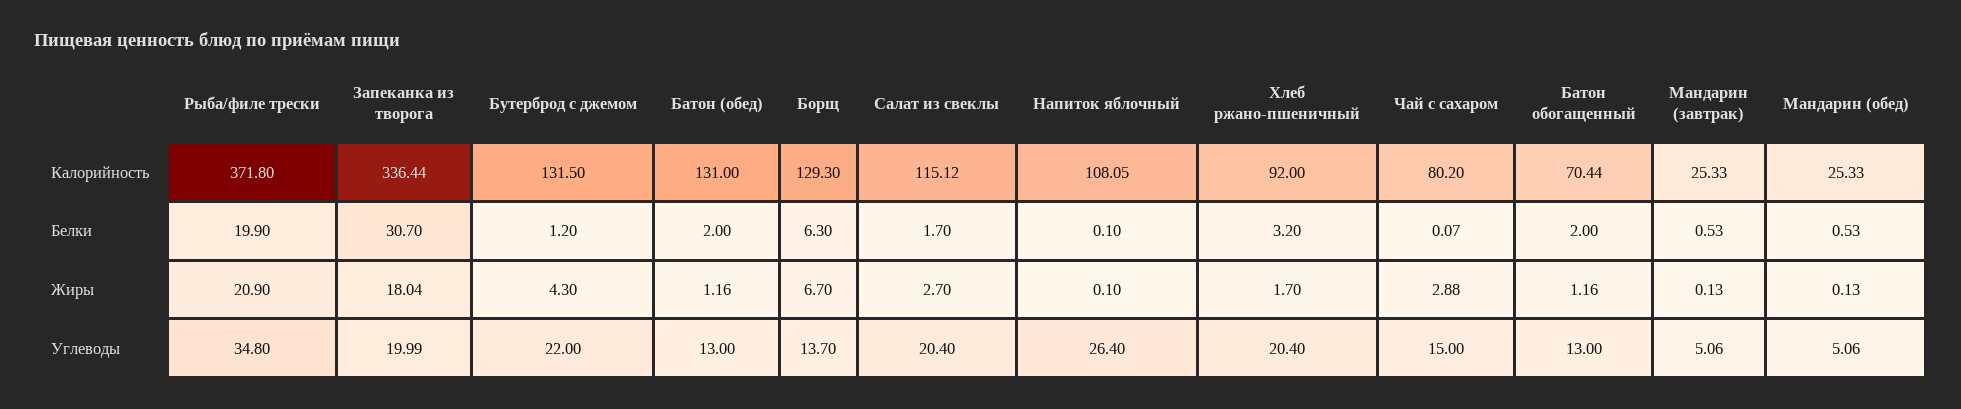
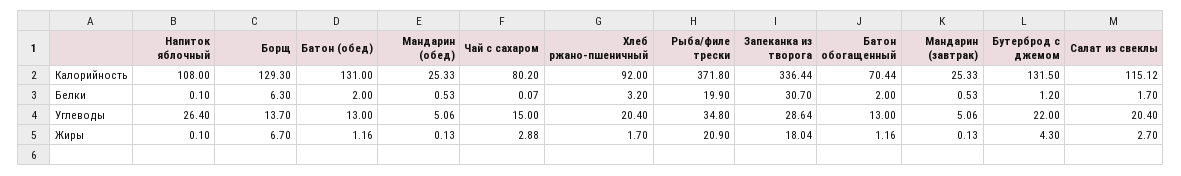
  {
    "Рыба/филе трески": {
      "Калорийность": 371.8,
      "Белки": 19.9,
      "Жиры": 20.9,
      "Углеводы": 34.8
    },
    "Запеканка из творога": {
      "Калорийность": 336.44,
      "Белки": 30.7,
      "Жиры": 18.04,
-     "Углеводы": 19.99
+     "Углеводы": 28.64
    },
    "Бутерброд с джемом": {
      "Калорийность": 131.5,
      "Белки": 1.2,
      "Жиры": 4.3,
      "Углеводы": 22
    },
    "Батон (обед)": {
      "Калорийность": 131,
      "Белки": 2,
      "Жиры": 1.16,
      "Углеводы": 13
    },
    "Борщ": {
      "Калорийность": 129.3,
      "Белки": 6.3,
      "Жиры": 6.7,
      "Углеводы": 13.7
    },
    "Салат из свеклы": {
      "Калорийность": 115.12,
      "Белки": 1.7,
      "Жиры": 2.7,
      "Углеводы": 20.4
    },
    "Напиток яблочный": {
-     "Калорийность": 108.05,
+     "Калорийность": 108,
      "Белки": 0.1,
      "Жиры": 0.1,
      "Углеводы": 26.4
    },
    "Хлеб ржано-пшеничный": {
      "Калорийность": 92,
      "Белки": 3.2,
      "Жиры": 1.7,
      "Углеводы": 20.4
    },
    "Чай с сахаром": {
      "Калорийность": 80.2,
      "Белки": 0.07,
      "Жиры": 2.88,
      "Углеводы": 15
    },
    "Батон обогащенный": {
      "Калорийность": 70.44,
      "Белки": 2,
      "Жиры": 1.16,
      "Углеводы": 13
    },
    "Мандарин (завтрак)": {
      "Калорийность": 25.33,
      "Белки": 0.53,
      "Жиры": 0.13,
      "Углеводы": 5.06
    },
    "Мандарин (обед)": {
      "Калорийность": 25.33,
      "Белки": 0.53,
      "Жиры": 0.13,
      "Углеводы": 5.06
    }
  }

